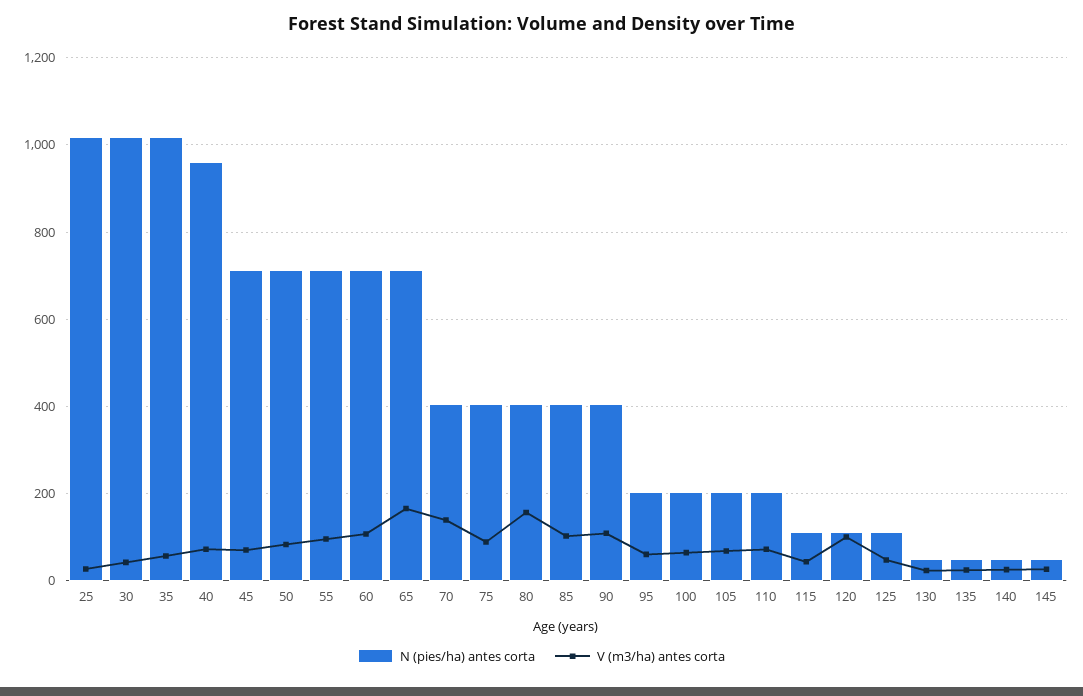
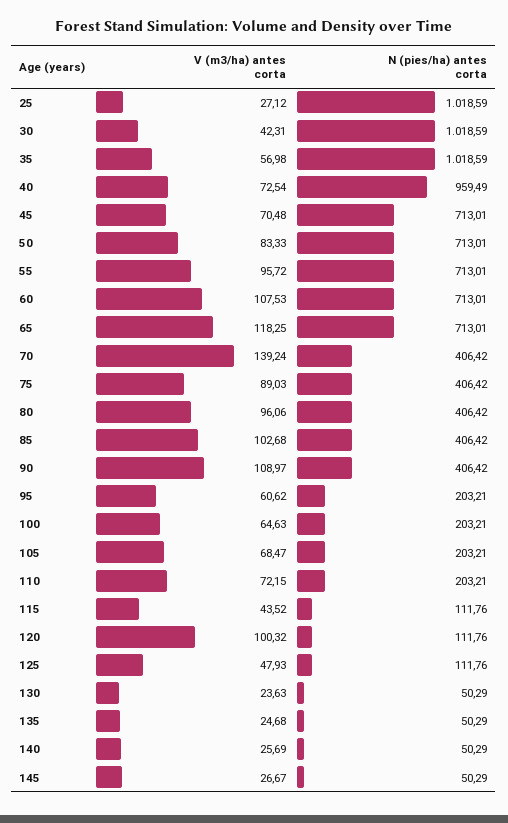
  {
    "N (pies/ha) antes corta": {
      "25": 1018.59,
      "30": 1018.59,
      "35": 1018.59,
      "40": 959.49,
      "45": 713.01,
      "50": 713.01,
      "55": 713.01,
      "60": 713.01,
      "65": 713.01,
      "70": 406.42,
      "75": 406.42,
      "80": 406.42,
      "85": 406.42,
      "90": 406.42,
      "95": 203.21,
      "100": 203.21,
      "105": 203.21,
      "110": 203.21,
      "115": 111.76,
      "120": 111.76,
      "125": 111.76,
      "130": 50.29,
      "135": 50.29,
      "140": 50.29,
      "145": 50.29
    },
    "V (m3/ha) antes corta": {
      "25": 27.12,
      "30": 42.31,
      "35": 56.98,
      "40": 72.54,
      "45": 70.48,
      "50": 83.33,
      "55": 95.72,
      "60": 107.53,
-     "65": 160,
+     "65": 118.25,
      "70": 139.24,
      "75": 89.03,
-     "80": 160,
+     "80": 96.06,
      "85": 102.68,
      "90": 108.97,
      "95": 60.62,
      "100": 64.63,
      "105": 68.47,
      "110": 72.15,
      "115": 43.52,
      "120": 100.32,
      "125": 47.93,
      "130": 23.63,
      "135": 24.68,
      "140": 25.69,
      "145": 26.67
    }
  }

